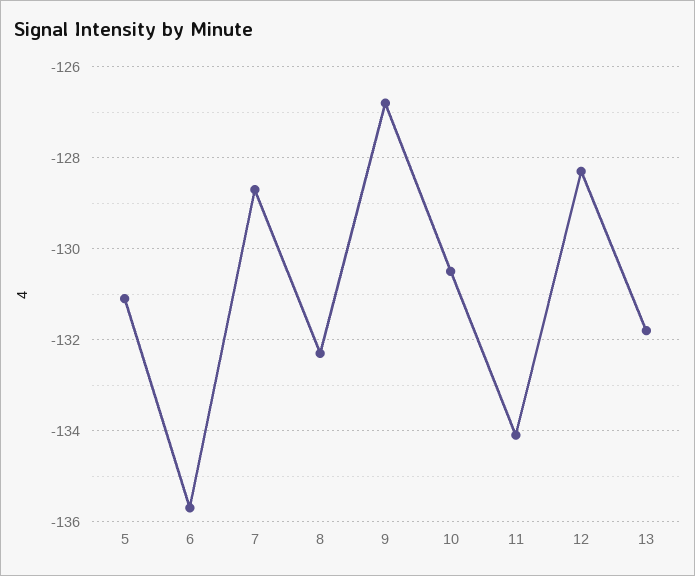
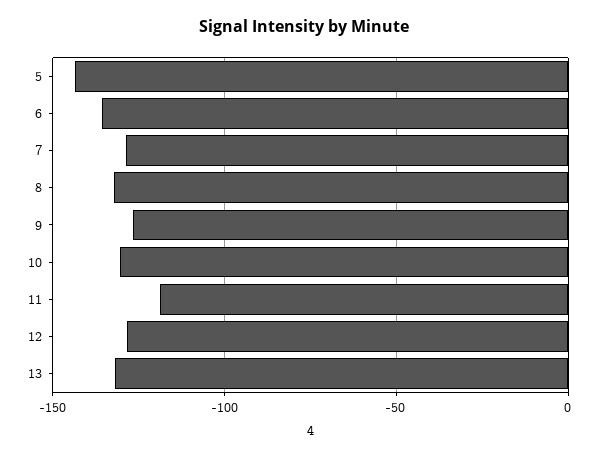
  {
-   "5": -131,
+   "5": -145,
    "6": -135.5,
    "7": -128.5,
    "8": -132.5,
    "9": -127,
    "10": -130.5,
-   "11": -134,
+   "11": -120,
    "12": -128.5,
    "13": -132
  }

